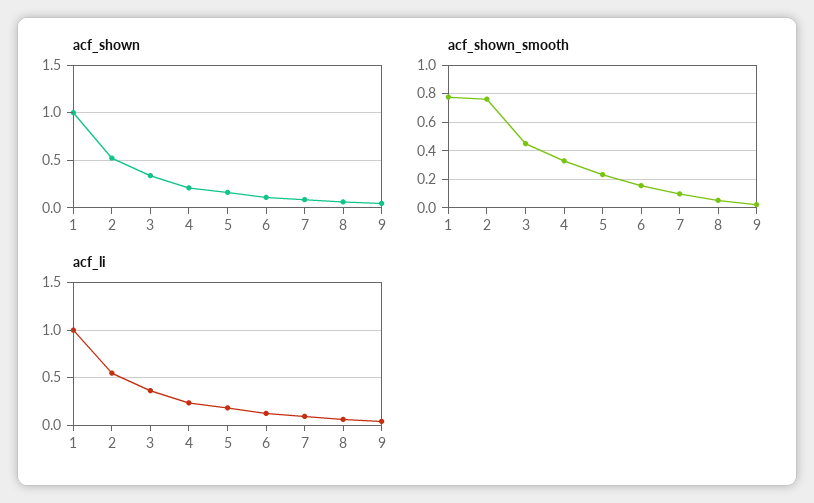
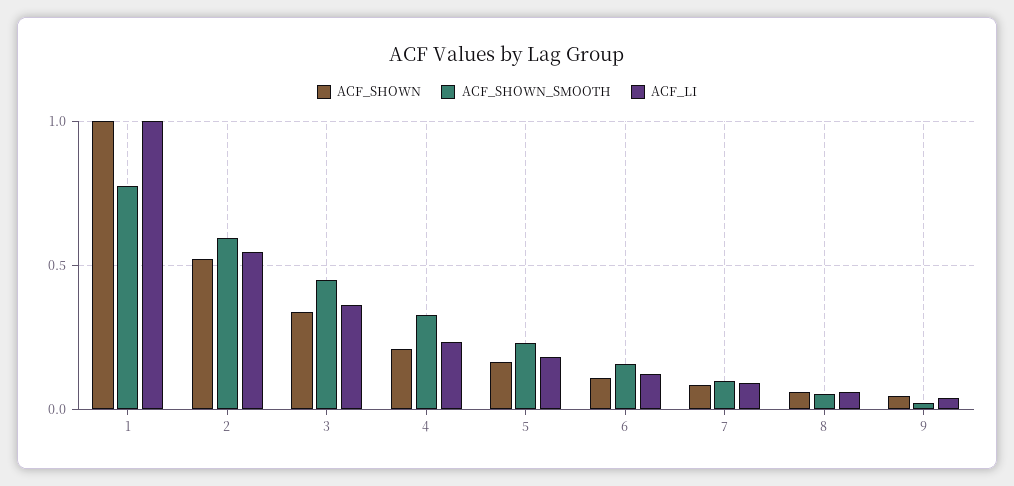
  {
    "acf_shown": {
      "1": 1,
      "2": 0.5,
      "3": 0.35,
      "4": 0.2,
      "5": 0.15,
      "6": 0.1,
      "7": 0.1,
      "8": 0.05,
      "9": 0.05
    },
    "acf_shown_smooth": {
      "1": 0.8,
-     "2": 0.75,
+     "2": 0.6,
      "3": 0.45,
      "4": 0.35,
      "5": 0.25,
      "6": 0.15,
      "7": 0.1,
      "8": 0.05,
      "9": 0
    },
    "acf_li": {
      "1": 1,
      "2": 0.55,
      "3": 0.35,
      "4": 0.25,
      "5": 0.2,
      "6": 0.1,
      "7": 0.1,
      "8": 0.05,
      "9": 0.05
    }
  }

